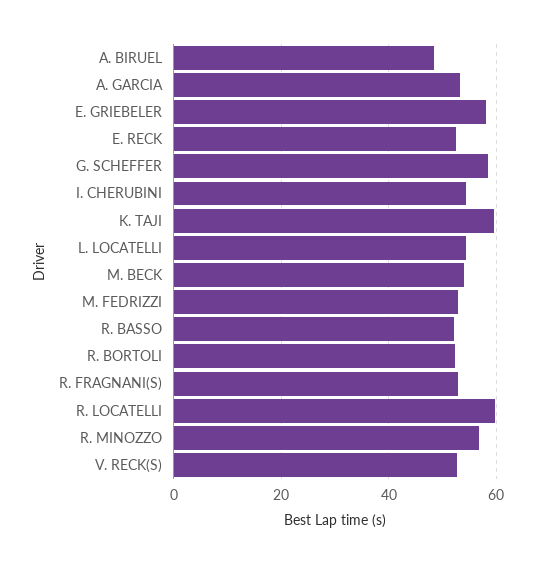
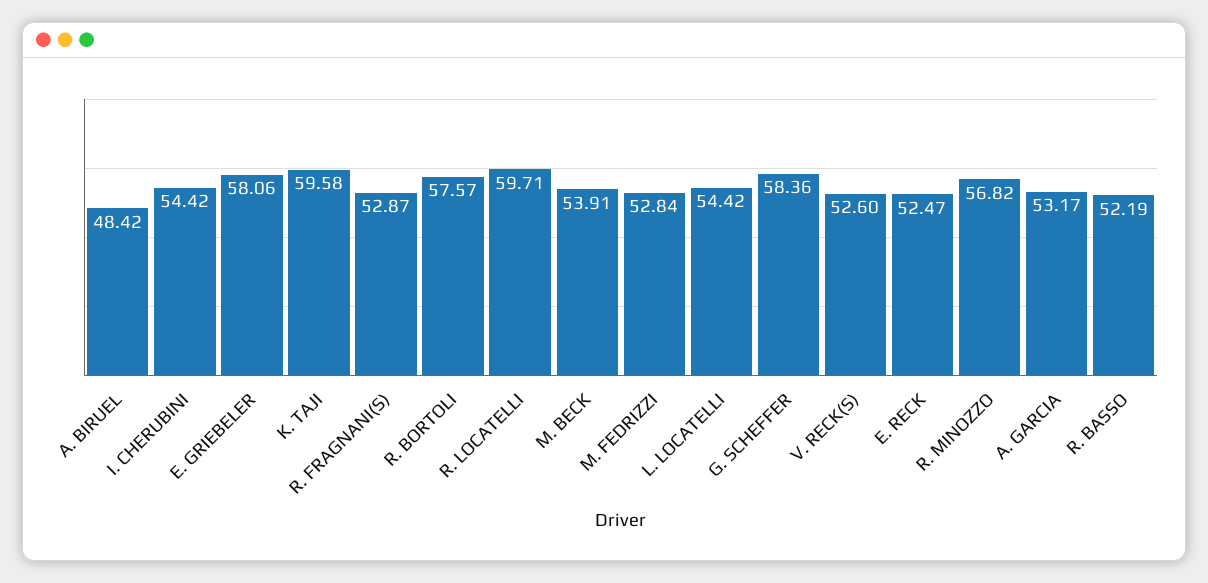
  {
    "A. BIRUEL": 48.42,
    "A. GARCIA": 53.17,
    "E. GRIEBELER": 58.06,
    "E. RECK": 52.47,
    "G. SCHEFFER": 58.36,
    "I. CHERUBINI": 54.42,
    "K. TAJI": 59.58,
    "L. LOCATELLI": 54.42,
    "M. BECK": 53.91,
    "M. FEDRIZZI": 52.84,
    "R. BASSO": 52.19,
-   "R. BORTOLI": 52,
+   "R. BORTOLI": 57.57,
    "R. FRAGNANI(S)": 52.87,
    "R. LOCATELLI": 59.71,
    "R. MINOZZO": 56.82,
    "V. RECK(S)": 52.6
  }

